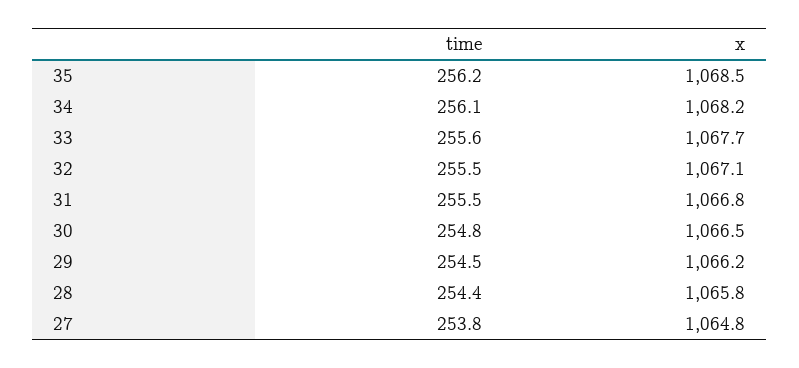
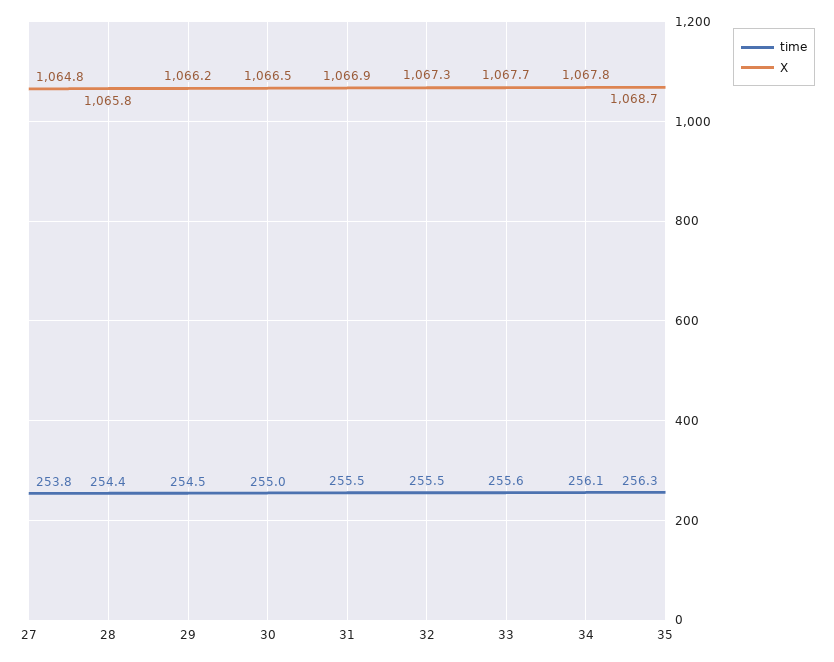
  {
    "time": {
-     "35": 256.2,
+     "35": 256.3,
      "34": 256.1,
      "33": 255.6,
      "32": 255.5,
      "31": 255.5,
-     "30": 254.8,
+     "30": 255,
      "29": 254.5,
      "28": 254.4,
      "27": 253.8
    },
    "x": {
-     "35": 1068.5,
+     "35": 1068.7,
-     "34": 1068.2,
+     "34": 1067.8,
      "33": 1067.7,
-     "32": 1067.1,
+     "32": 1067.3,
-     "31": 1066.8,
+     "31": 1066.9,
      "30": 1066.5,
      "29": 1066.2,
      "28": 1065.8,
      "27": 1064.8
    }
  }

